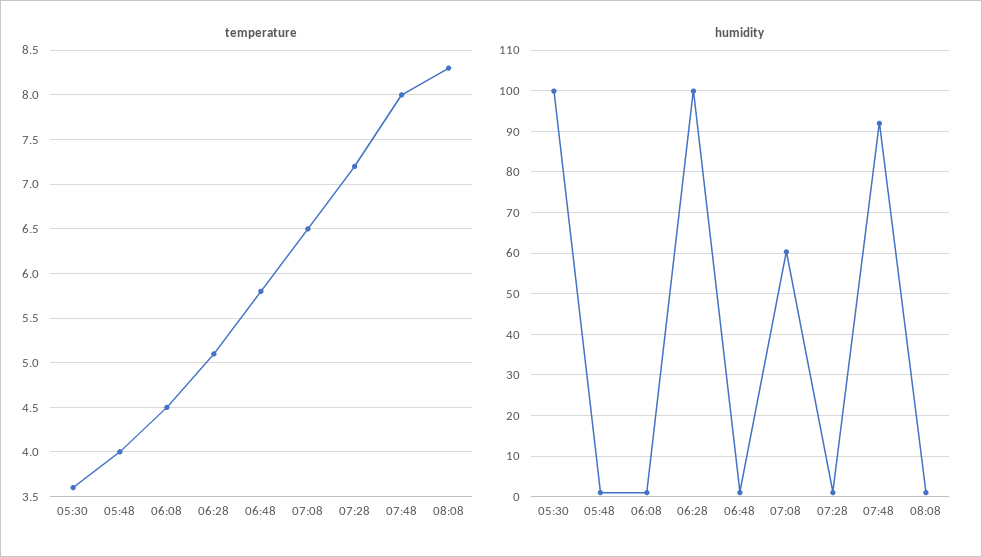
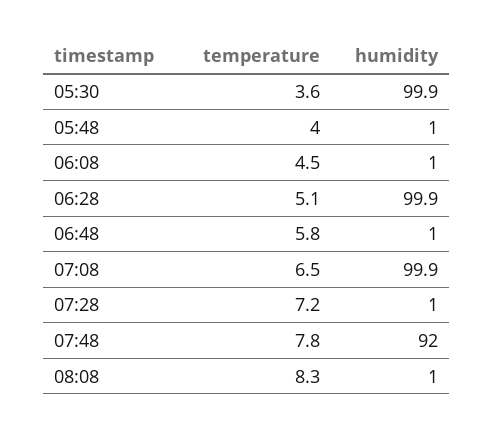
  {
    "temperature": {
      "05:30": 3.6,
      "05:48": 4,
      "06:08": 4.5,
      "06:28": 5.1,
      "06:48": 5.8,
      "07:08": 6.5,
      "07:28": 7.2,
-     "07:48": 8,
+     "07:48": 7.8,
      "08:08": 8.3
    },
    "humidity": {
      "05:30": 99.9,
      "05:48": 1,
      "06:08": 1,
      "06:28": 99.9,
      "06:48": 1,
-     "07:08": 60,
+     "07:08": 99.9,
      "07:28": 1,
      "07:48": 92,
      "08:08": 1
    }
  }

